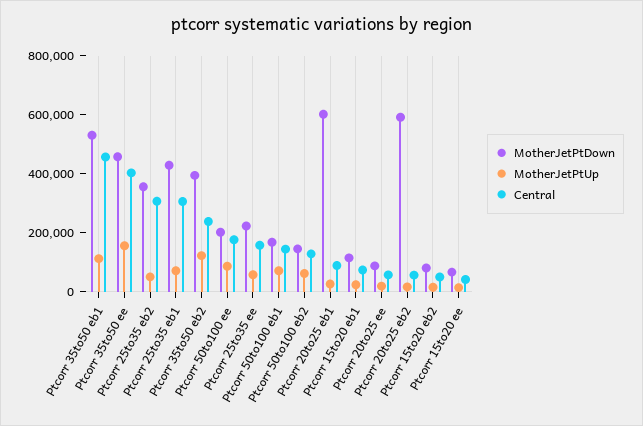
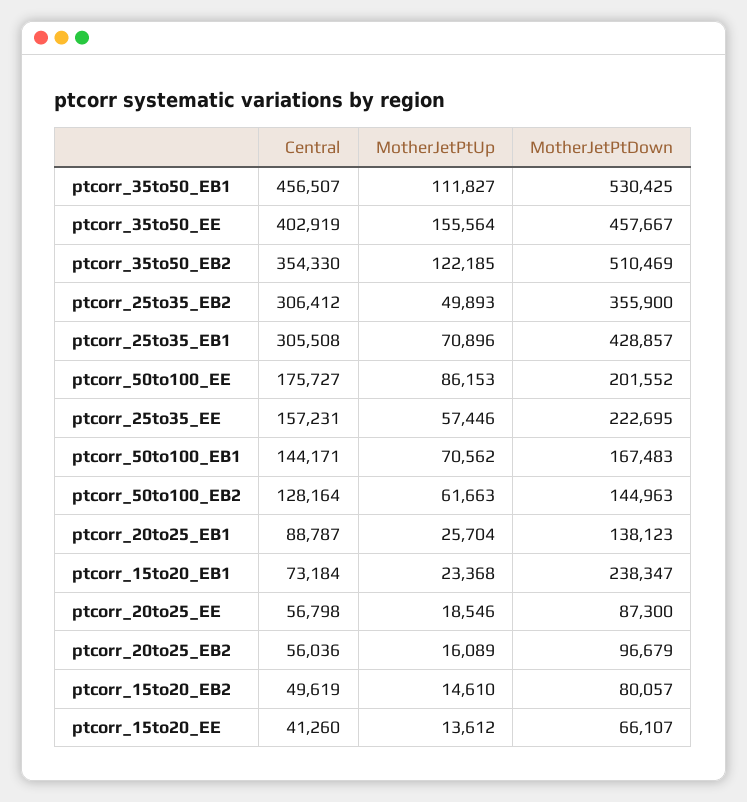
  {
    "MotherJetPtDown": {
      "Ptcorr 35to50 eb1": 530425,
      "Ptcorr 35to50 ee": 457667,
      "Ptcorr 25to35 eb2": 355900,
      "Ptcorr 25to35 eb1": 428857,
-     "Ptcorr 35to50 eb2": 400000,
+     "Ptcorr 35to50 eb2": 510469,
      "Ptcorr 50to100 ee": 201552,
      "Ptcorr 25to35 ee": 222695,
      "Ptcorr 50to100 eb1": 167483,
      "Ptcorr 50to100 eb2": 144963,
-     "Ptcorr 20to25 eb1": 600000,
+     "Ptcorr 20to25 eb1": 138123,
-     "Ptcorr 15to20 eb1": 100000,
+     "Ptcorr 15to20 eb1": 238347,
      "Ptcorr 20to25 ee": 87300,
-     "Ptcorr 20to25 eb2": 600000,
+     "Ptcorr 20to25 eb2": 96679,
      "Ptcorr 15to20 eb2": 80057,
      "Ptcorr 15to20 ee": 66107
    },
    "MotherJetPtUp": {
      "Ptcorr 35to50 eb1": 111827,
      "Ptcorr 35to50 ee": 155564,
      "Ptcorr 25to35 eb2": 49893,
      "Ptcorr 25to35 eb1": 70896,
      "Ptcorr 35to50 eb2": 122185,
      "Ptcorr 50to100 ee": 86153,
      "Ptcorr 25to35 ee": 57446,
      "Ptcorr 50to100 eb1": 70562,
      "Ptcorr 50to100 eb2": 61663,
      "Ptcorr 20to25 eb1": 25704,
      "Ptcorr 15to20 eb1": 23368,
      "Ptcorr 20to25 ee": 18546,
      "Ptcorr 20to25 eb2": 16089,
      "Ptcorr 15to20 eb2": 14610,
      "Ptcorr 15to20 ee": 13612
    },
    "Central": {
      "Ptcorr 35to50 eb1": 456507,
      "Ptcorr 35to50 ee": 402919,
      "Ptcorr 25to35 eb2": 306412,
      "Ptcorr 25to35 eb1": 305508,
-     "Ptcorr 35to50 eb2": 250000,
+     "Ptcorr 35to50 eb2": 354330,
      "Ptcorr 50to100 ee": 175727,
      "Ptcorr 25to35 ee": 157231,
      "Ptcorr 50to100 eb1": 144171,
      "Ptcorr 50to100 eb2": 128164,
      "Ptcorr 20to25 eb1": 88787,
      "Ptcorr 15to20 eb1": 73184,
      "Ptcorr 20to25 ee": 56798,
      "Ptcorr 20to25 eb2": 56036,
      "Ptcorr 15to20 eb2": 49619,
      "Ptcorr 15to20 ee": 41260
    }
  }

